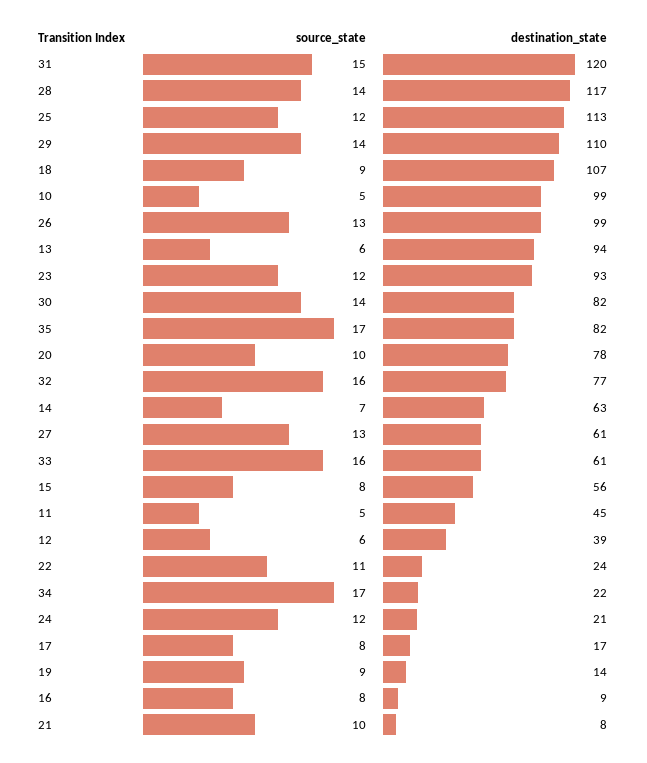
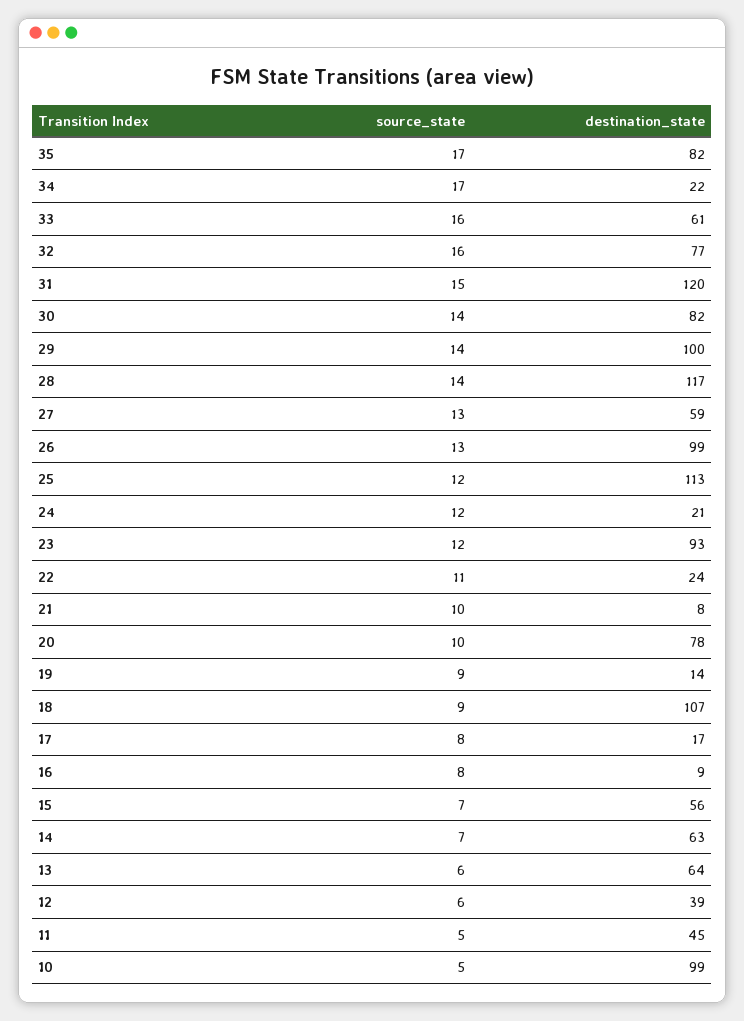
  {
    "source_state": {
      "31": 15,
      "28": 14,
      "25": 12,
      "29": 14,
      "18": 9,
      "10": 5,
      "26": 13,
      "13": 6,
      "23": 12,
      "30": 14,
      "35": 17,
      "20": 10,
      "32": 16,
      "14": 7,
      "27": 13,
      "33": 16,
-     "15": 8,
+     "15": 7,
      "11": 5,
      "12": 6,
      "22": 11,
      "34": 17,
      "24": 12,
      "17": 8,
      "19": 9,
      "16": 8,
      "21": 10
    },
    "destination_state": {
      "31": 120,
      "28": 117,
      "25": 113,
-     "29": 110,
+     "29": 100,
      "18": 107,
      "10": 99,
      "26": 99,
-     "13": 94,
+     "13": 64,
      "23": 93,
      "30": 82,
      "35": 82,
      "20": 78,
      "32": 77,
      "14": 63,
-     "27": 61,
+     "27": 59,
      "33": 61,
      "15": 56,
      "11": 45,
      "12": 39,
      "22": 24,
      "34": 22,
      "24": 21,
      "17": 17,
      "19": 14,
      "16": 9,
      "21": 8
    }
  }

